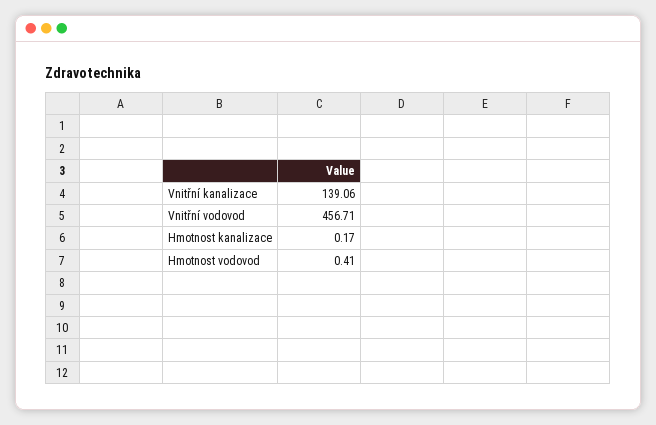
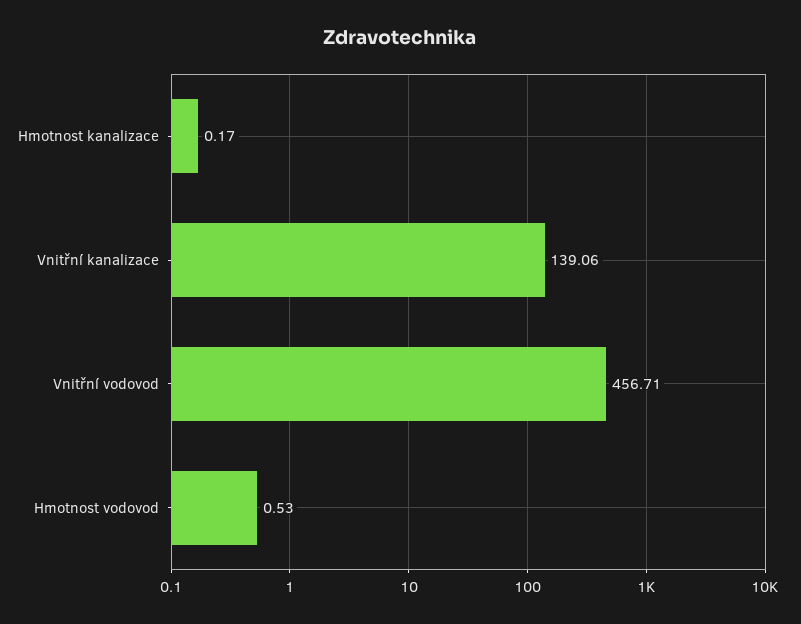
  {
    "Vnitřní kanalizace": 139.06,
    "Vnitřní vodovod": 456.71,
    "Hmotnost kanalizace": 0.17,
-   "Hmotnost vodovod": 0.41
+   "Hmotnost vodovod": 0.53
  }

